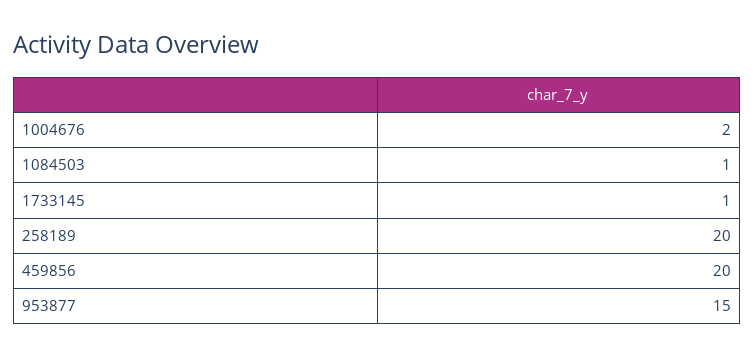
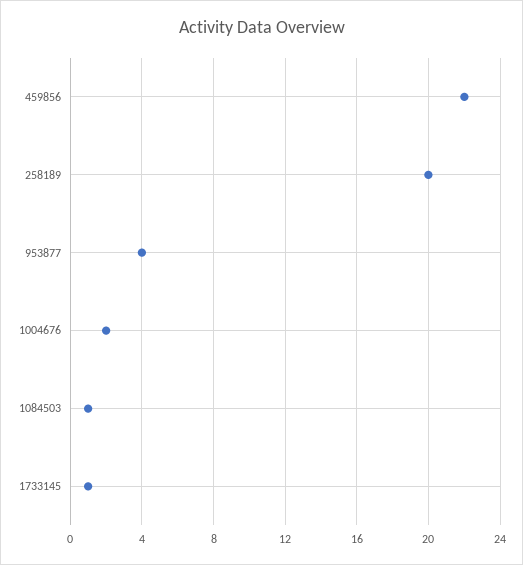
  {
    "1004676": 2,
    "1084503": 1,
    "1733145": 1,
    "258189": 20,
-   "459856": 20,
+   "459856": 22,
-   "953877": 15
+   "953877": 4
  }

